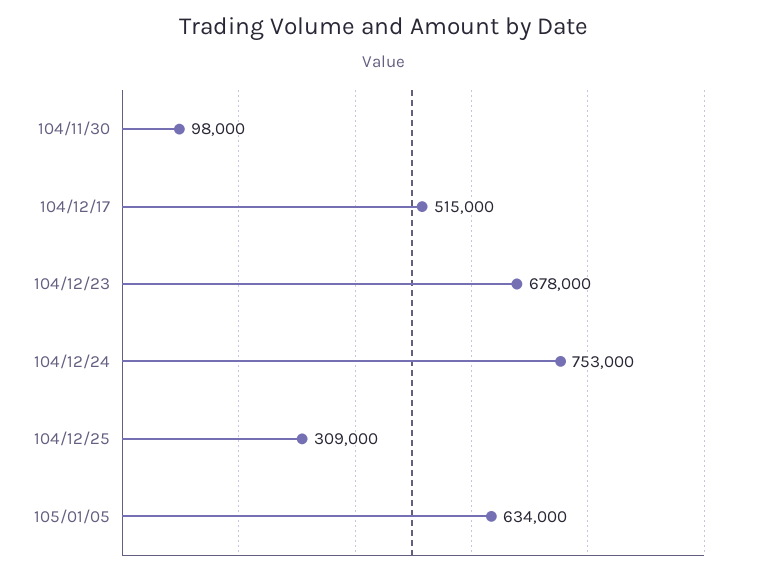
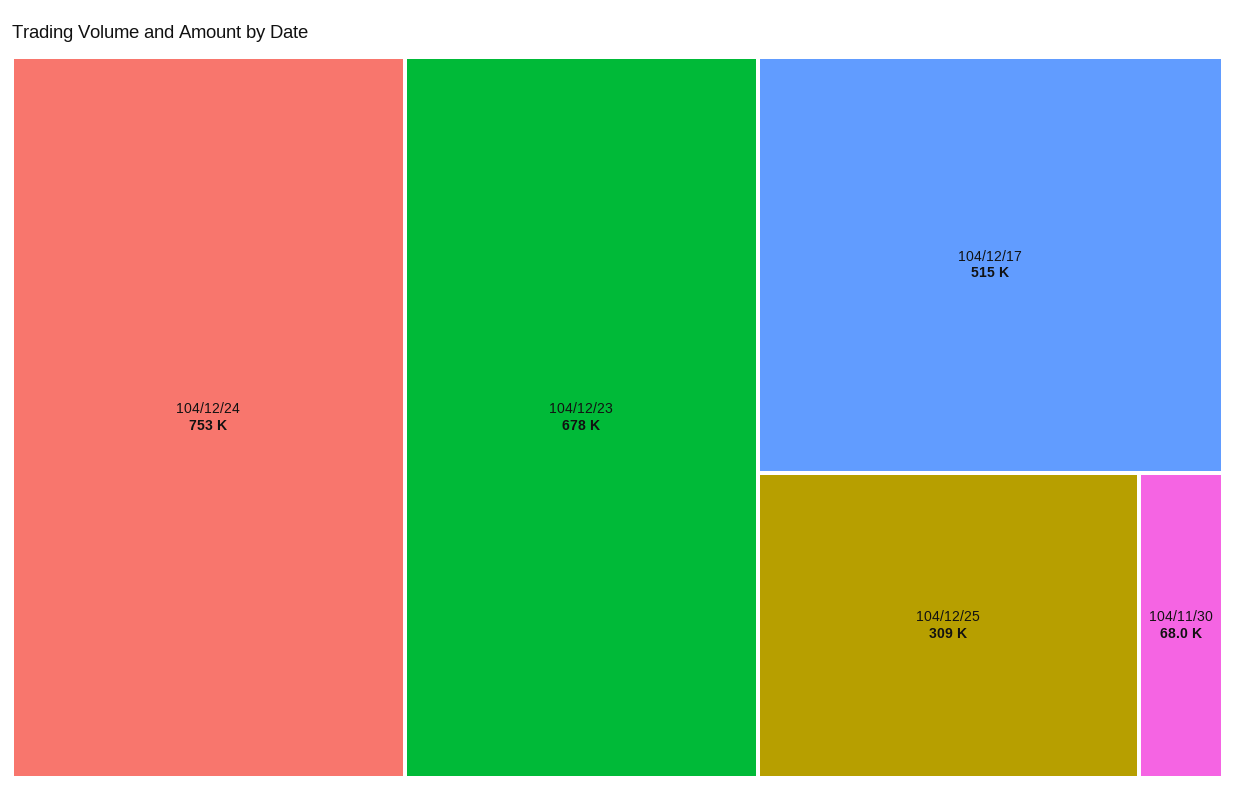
  {
-   "104/11/30": 98000,
+   "104/11/30": 68000,
    "104/12/17": 515000,
    "104/12/23": 678000,
    "104/12/24": 753000,
-   "104/12/25": 309000,
+   "104/12/25": 309000
-   "105/01/05": 634000
  }

